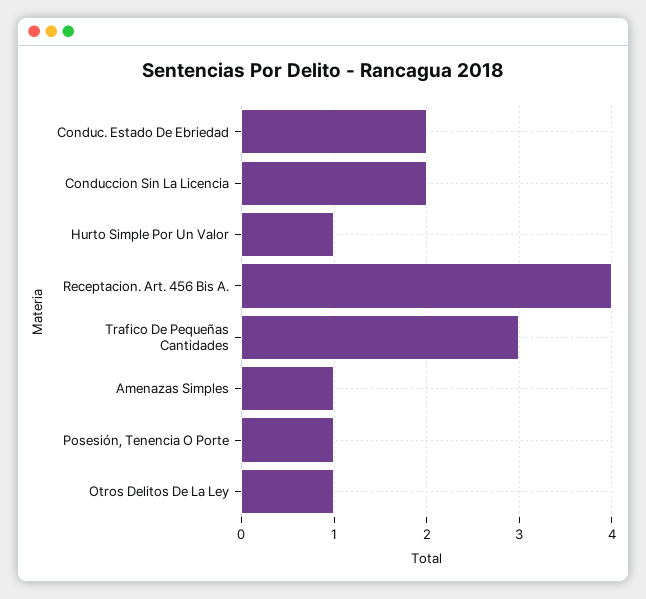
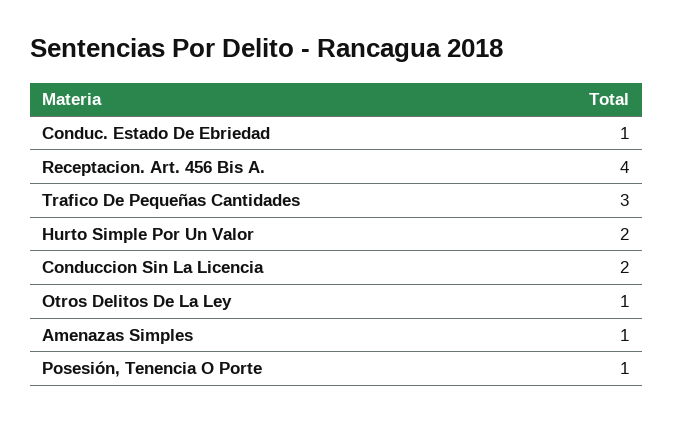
  {
-   "Conduc. Estado De Ebriedad": 2,
+   "Conduc. Estado De Ebriedad": 1,
    "Conduccion Sin La Licencia": 2,
-   "Hurto Simple Por Un Valor": 1,
+   "Hurto Simple Por Un Valor": 2,
    "Receptacion. Art. 456 Bis A.": 4,
    "Trafico De Pequeñas Cantidades": 3,
    "Amenazas Simples": 1,
    "Posesión, Tenencia O Porte": 1,
    "Otros Delitos De La Ley": 1
  }

